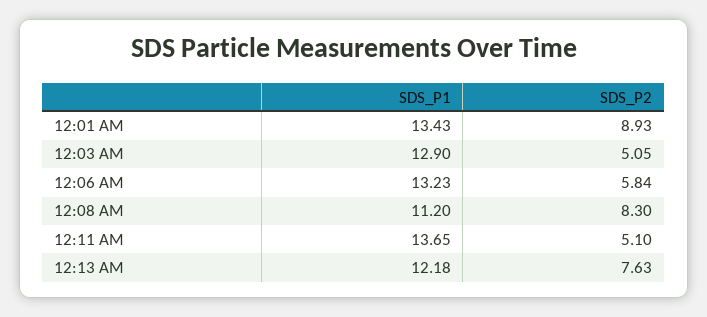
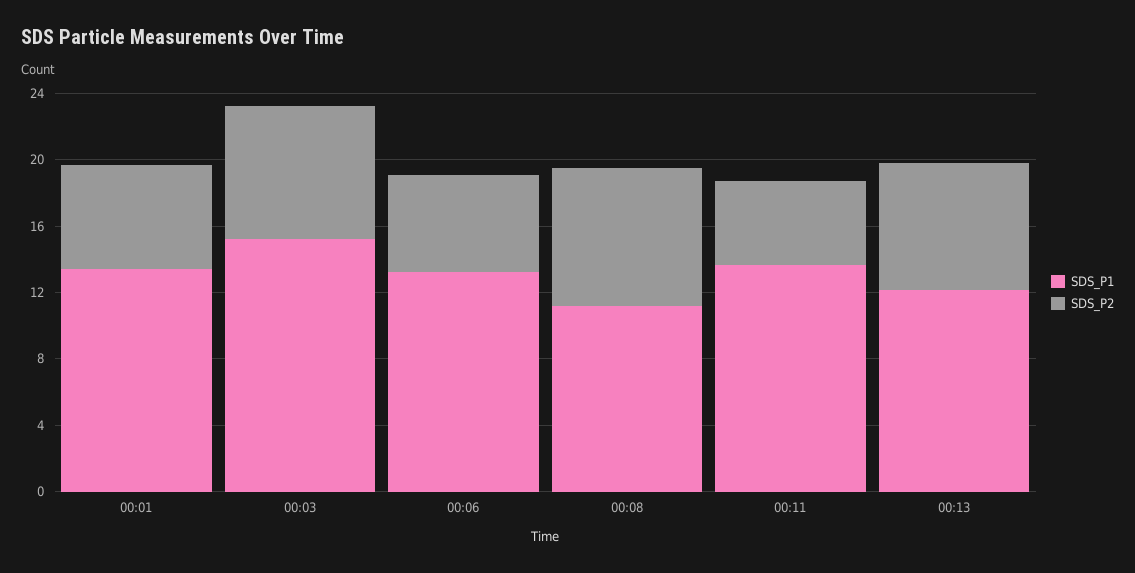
  {
    "SDS_P1": {
      "12:01 AM": 13.43,
-     "12:03 AM": 12.9,
+     "12:03 AM": 15,
      "12:06 AM": 13.23,
      "12:08 AM": 11.2,
      "12:11 AM": 13.65,
      "12:13 AM": 12.18
    },
    "SDS_P2": {
-     "12:01 AM": 8.93,
+     "12:01 AM": 6,
-     "12:03 AM": 5.05,
+     "12:03 AM": 8,
      "12:06 AM": 5.84,
      "12:08 AM": 8.3,
      "12:11 AM": 5.1,
      "12:13 AM": 7.63
    }
  }

